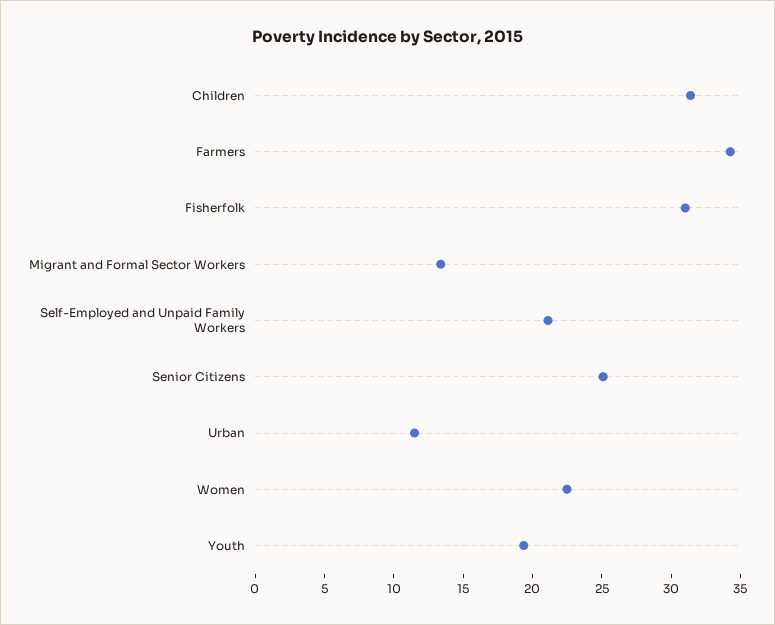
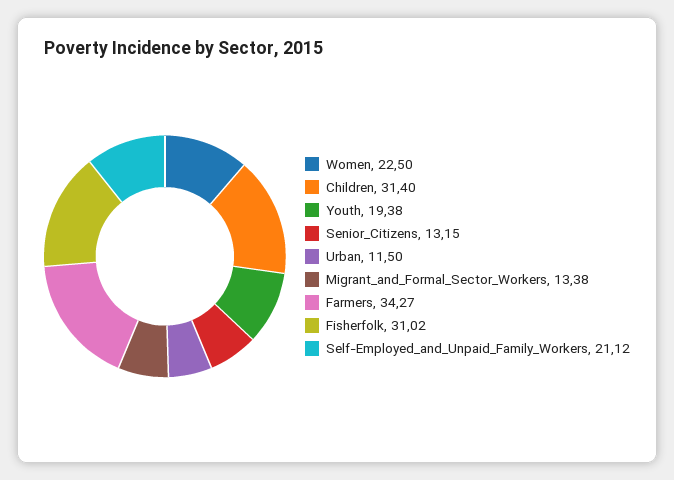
  {
    "Children": 31.4,
    "Farmers": 34.27,
    "Fisherfolk": 31.02,
    "Migrant and Formal Sector Workers": 13.38,
    "Self-Employed and Unpaid Family Workers": 21.12,
-   "Senior Citizens": 25,
+   "Senior Citizens": 13.15,
    "Urban": 11.5,
    "Women": 22.5,
    "Youth": 19.38
  }

